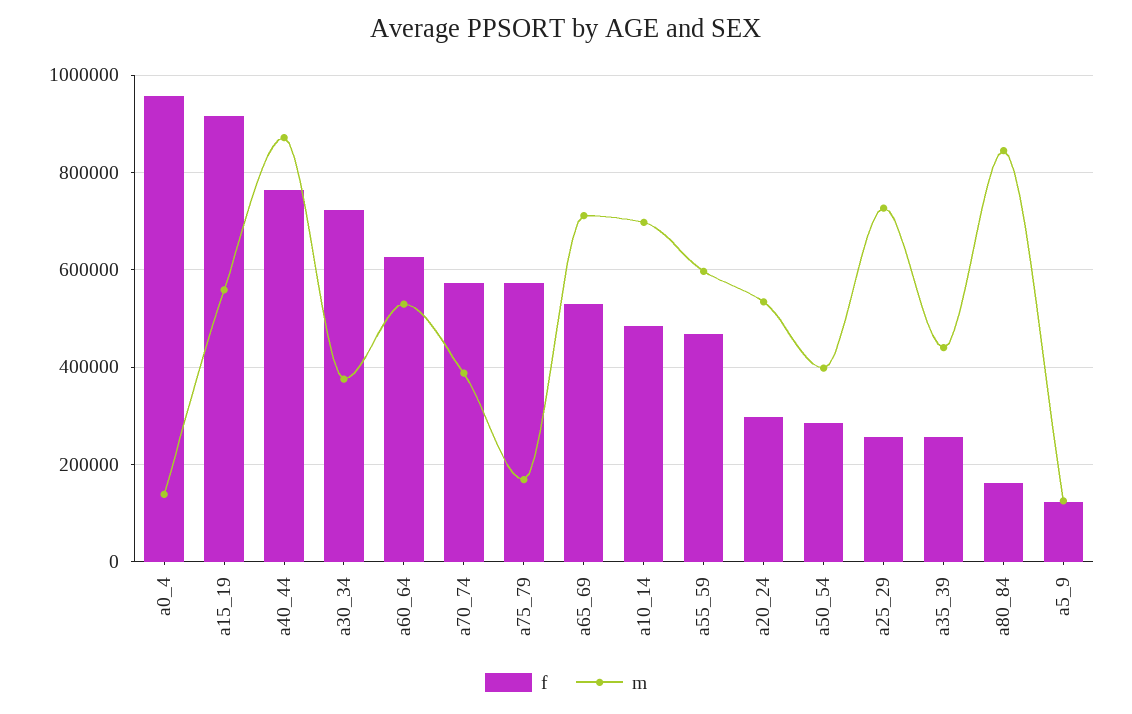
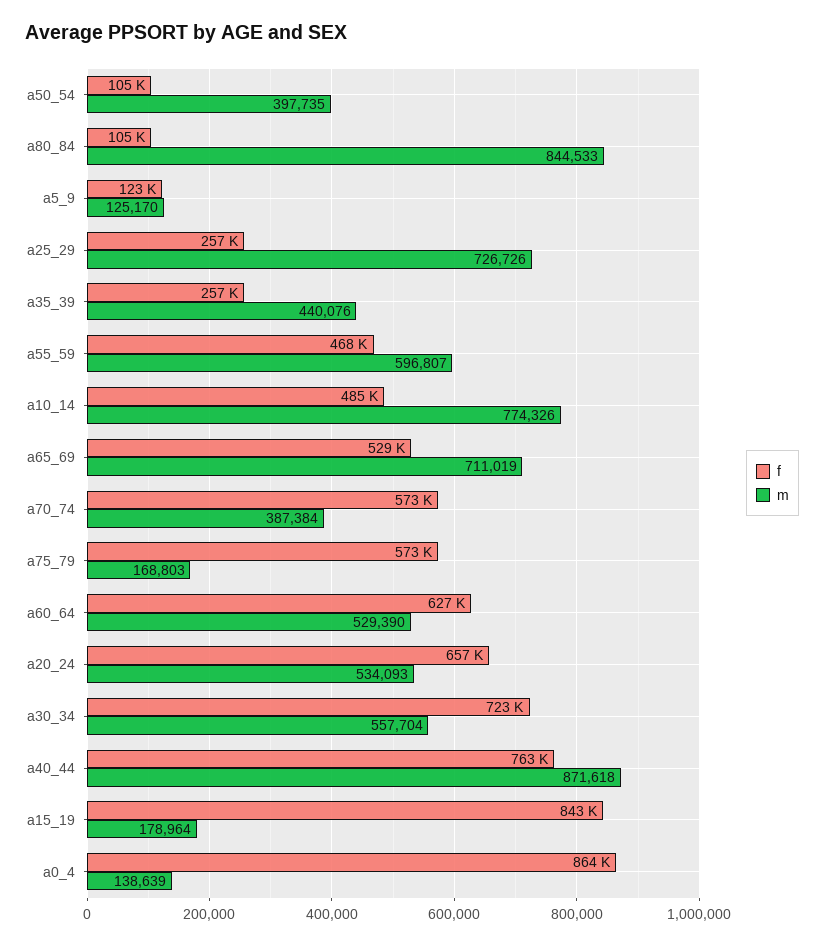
  {
    "f": {
-     "a0_4": 960000,
+     "a0_4": 864000,
-     "a15_19": 920000,
+     "a15_19": 843000,
      "a40_44": 763000,
      "a30_34": 723000,
      "a60_64": 627000,
      "a70_74": 573000,
      "a75_79": 573000,
      "a65_69": 529000,
      "a10_14": 485000,
      "a55_59": 468000,
-     "a20_24": 300000,
+     "a20_24": 657000,
-     "a50_54": 280000,
+     "a50_54": 105000,
      "a25_29": 257000,
      "a35_39": 257000,
-     "a80_84": 160000,
+     "a80_84": 105000,
      "a5_9": 123000
    },
    "m": {
      "a0_4": 138639,
-     "a15_19": 560000,
+     "a15_19": 178964,
      "a40_44": 871618,
-     "a30_34": 380000,
+     "a30_34": 557704,
      "a60_64": 529390,
      "a70_74": 387384,
      "a75_79": 168803,
      "a65_69": 711019,
-     "a10_14": 700000,
+     "a10_14": 774326,
      "a55_59": 596807,
      "a20_24": 534093,
      "a50_54": 397735,
      "a25_29": 726726,
      "a35_39": 440076,
      "a80_84": 844533,
      "a5_9": 125170
    }
  }

